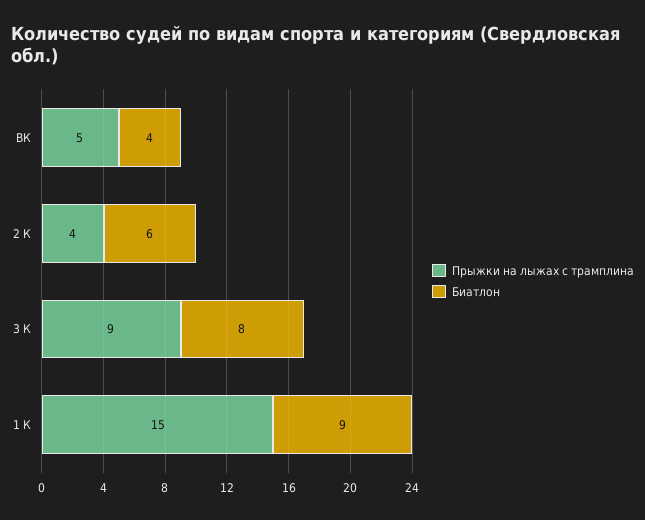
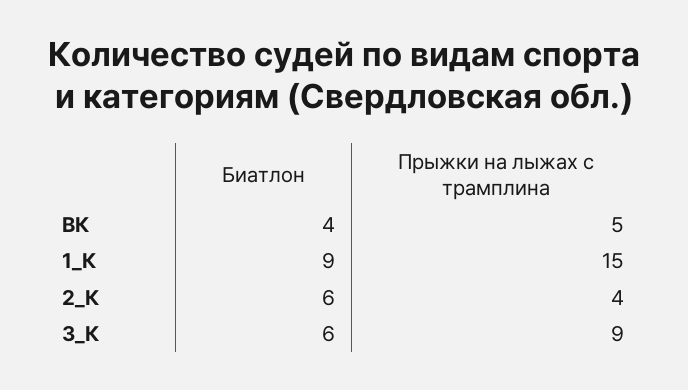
  {
    "Прыжки на лыжах с трамплина": {
      "ВК": 5,
      "2 К": 4,
      "3 К": 9,
      "1 К": 15
    },
    "Биатлон": {
      "ВК": 4,
      "2 К": 6,
-     "3 К": 8,
+     "3 К": 6,
      "1 К": 9
    }
  }

